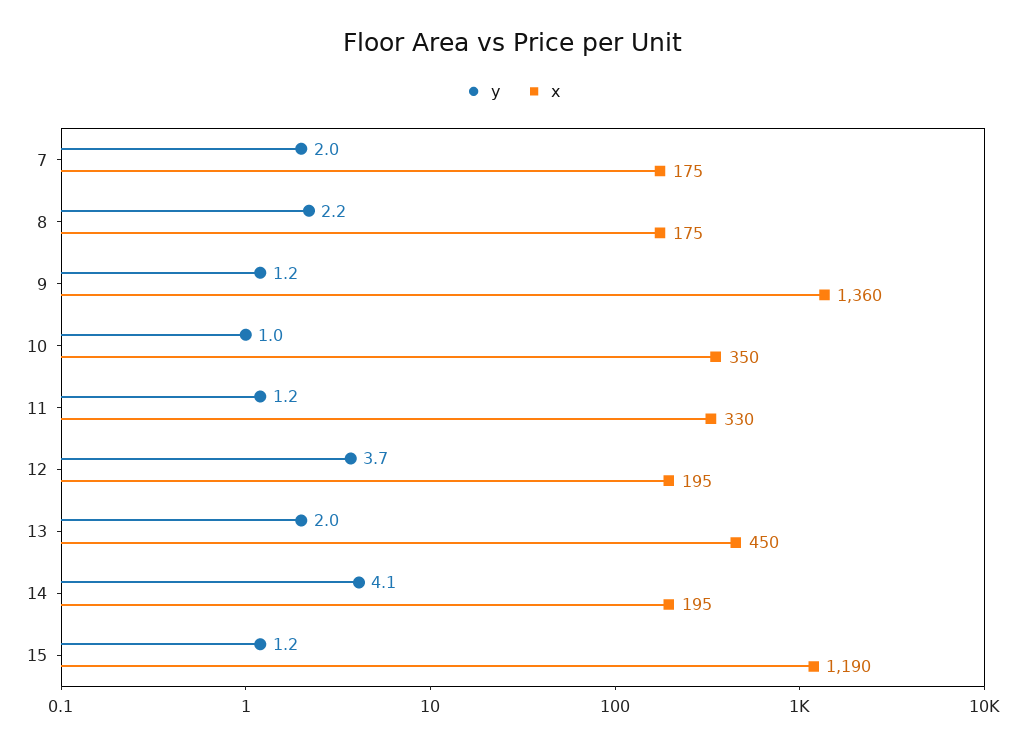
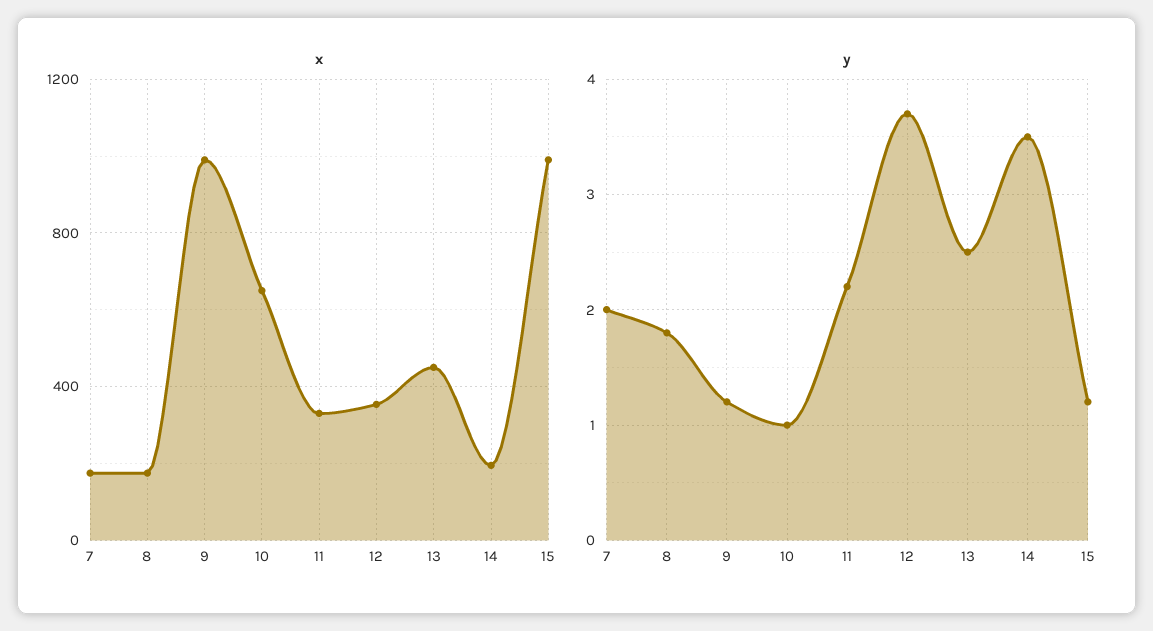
  {
    "y": {
      "7": 2,
-     "8": 2.2,
+     "8": 1.8,
      "9": 1.2,
      "10": 1,
-     "11": 1.2,
+     "11": 2.2,
      "12": 3.7,
-     "13": 2,
+     "13": 2.5,
-     "14": 4.1,
+     "14": 3.5,
      "15": 1.2
    },
    "x": {
      "7": 175,
      "8": 175,
-     "9": 1360,
+     "9": 1000,
-     "10": 350,
+     "10": 650,
      "11": 330,
-     "12": 195,
+     "12": 350,
      "13": 450,
      "14": 195,
-     "15": 1190
+     "15": 1000
    }
  }

